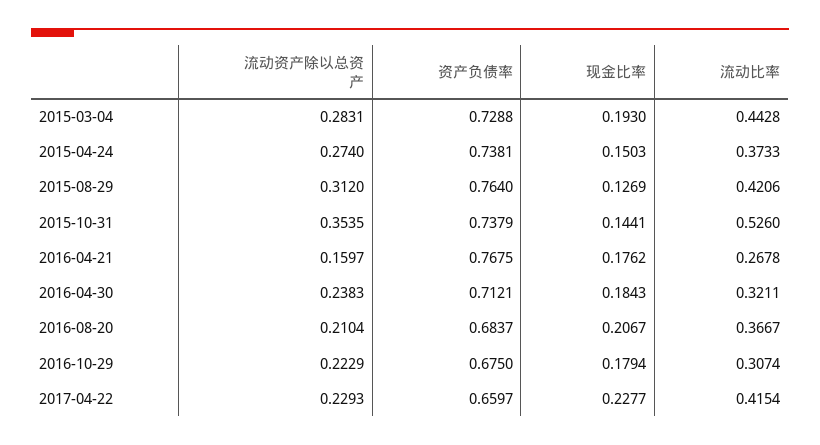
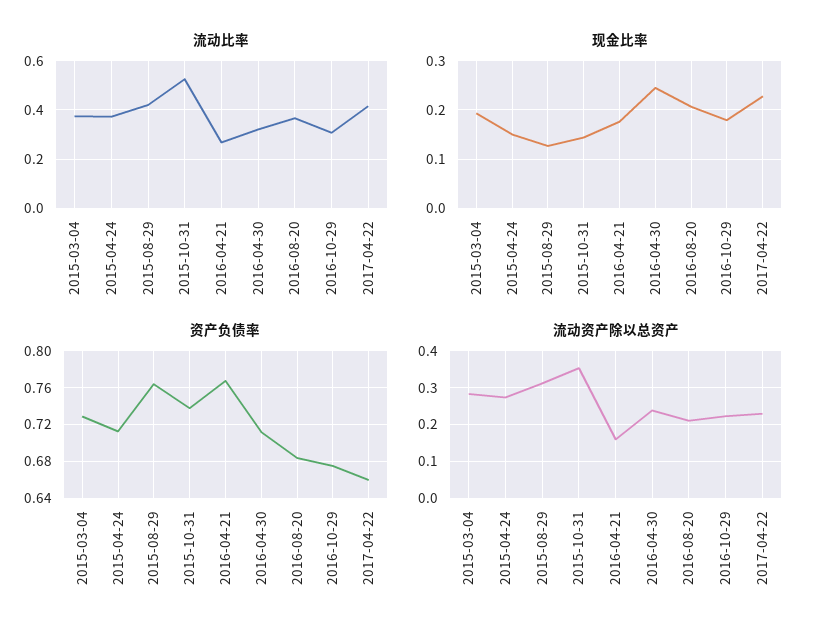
  {
    "流动资产除以总资产": {
      "2015-03-04": 0.2831,
      "2015-04-24": 0.274,
      "2015-08-29": 0.312,
      "2015-10-31": 0.3535,
      "2016-04-21": 0.1597,
      "2016-04-30": 0.2383,
      "2016-08-20": 0.2104,
      "2016-10-29": 0.2229,
      "2017-04-22": 0.2293
    },
    "资产负债率": {
      "2015-03-04": 0.7288,
-     "2015-04-24": 0.7381,
+     "2015-04-24": 0.71,
      "2015-08-29": 0.764,
      "2015-10-31": 0.7379,
      "2016-04-21": 0.7675,
      "2016-04-30": 0.7121,
      "2016-08-20": 0.6837,
      "2016-10-29": 0.675,
      "2017-04-22": 0.6597
    },
    "现金比率": {
      "2015-03-04": 0.193,
      "2015-04-24": 0.1503,
      "2015-08-29": 0.1269,
      "2015-10-31": 0.1441,
      "2016-04-21": 0.1762,
-     "2016-04-30": 0.1843,
+     "2016-04-30": 0.24,
      "2016-08-20": 0.2067,
      "2016-10-29": 0.1794,
      "2017-04-22": 0.2277
    },
    "流动比率": {
-     "2015-03-04": 0.4428,
+     "2015-03-04": 0.375,
      "2015-04-24": 0.3733,
      "2015-08-29": 0.4206,
      "2015-10-31": 0.526,
      "2016-04-21": 0.2678,
      "2016-04-30": 0.3211,
      "2016-08-20": 0.3667,
      "2016-10-29": 0.3074,
      "2017-04-22": 0.4154
    }
  }

